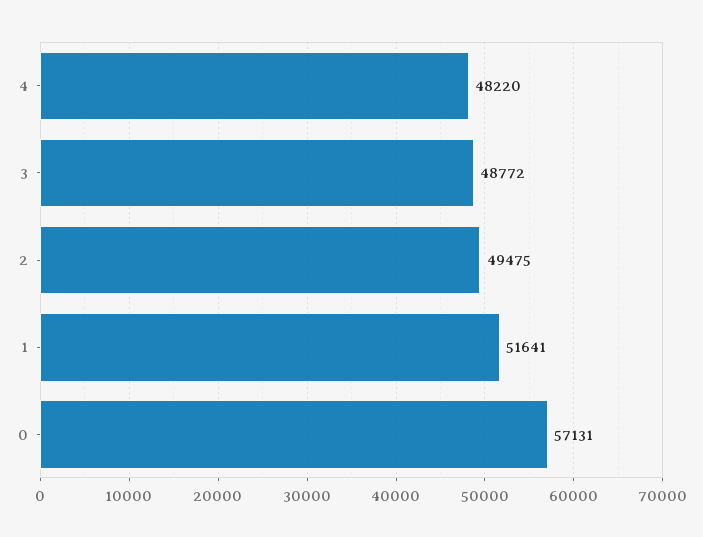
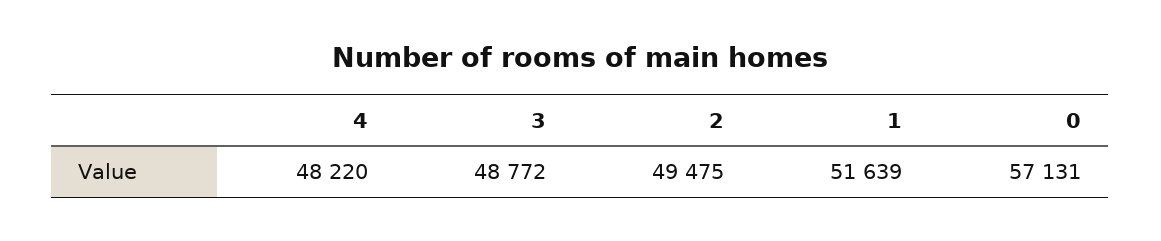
  {
    "4": 48220,
    "3": 48772,
    "2": 49475,
-   "1": 51641,
+   "1": 51639,
    "0": 57131
  }

